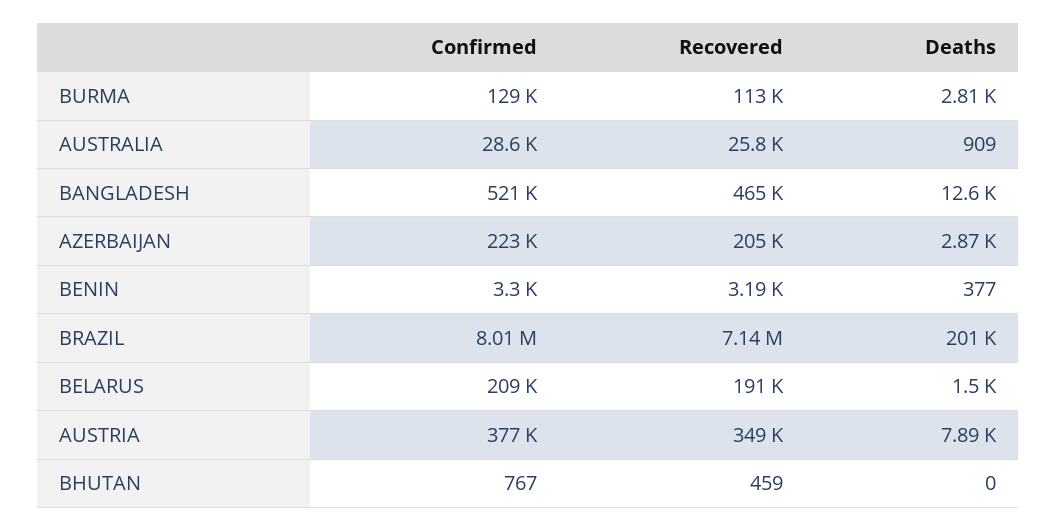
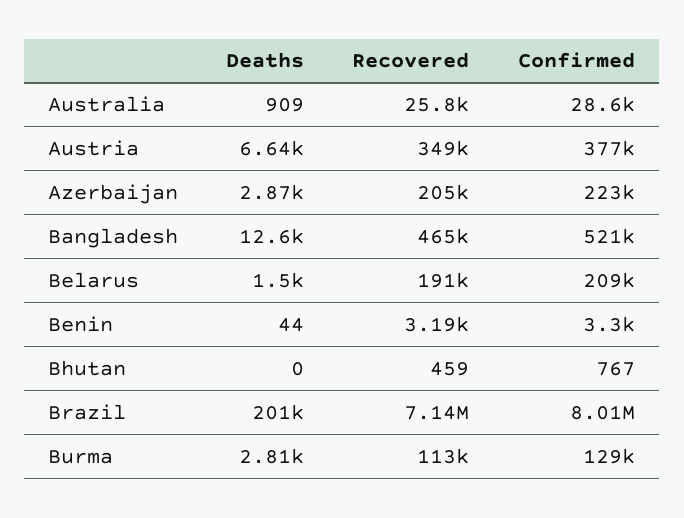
  {
    "Confirmed": {
      "BURMA": 129000,
      "AUSTRALIA": 28600,
      "BANGLADESH": 521000,
      "AZERBAIJAN": 223000,
      "BENIN": 3300,
      "BRAZIL": 8010000,
      "BELARUS": 209000,
      "AUSTRIA": 377000,
      "BHUTAN": 767
    },
    "Recovered": {
      "BURMA": 113000,
      "AUSTRALIA": 25800,
      "BANGLADESH": 465000,
      "AZERBAIJAN": 205000,
      "BENIN": 3190,
      "BRAZIL": 7140000,
      "BELARUS": 191000,
      "AUSTRIA": 349000,
      "BHUTAN": 459
    },
    "Deaths": {
      "BURMA": 2810,
      "AUSTRALIA": 909,
      "BANGLADESH": 12600,
      "AZERBAIJAN": 2870,
-     "BENIN": 377,
+     "BENIN": 44,
      "BRAZIL": 201000,
      "BELARUS": 1500,
-     "AUSTRIA": 7890,
+     "AUSTRIA": 6640,
      "BHUTAN": 0
    }
  }

